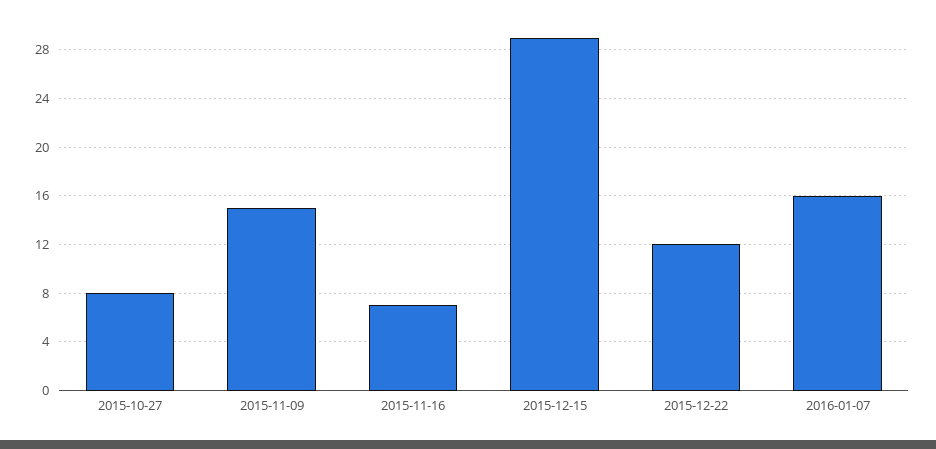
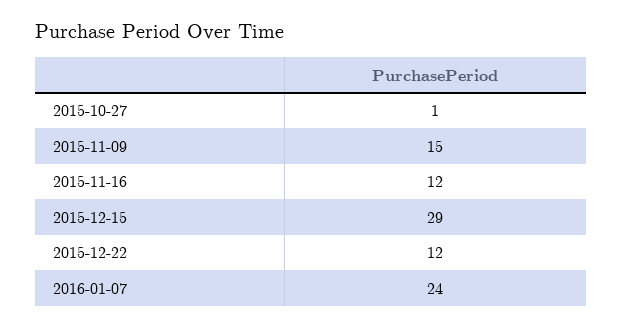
  {
-   "2015-10-27": 8,
+   "2015-10-27": 1,
    "2015-11-09": 15,
-   "2015-11-16": 7,
+   "2015-11-16": 12,
    "2015-12-15": 29,
    "2015-12-22": 12,
-   "2016-01-07": 16
+   "2016-01-07": 24
  }

